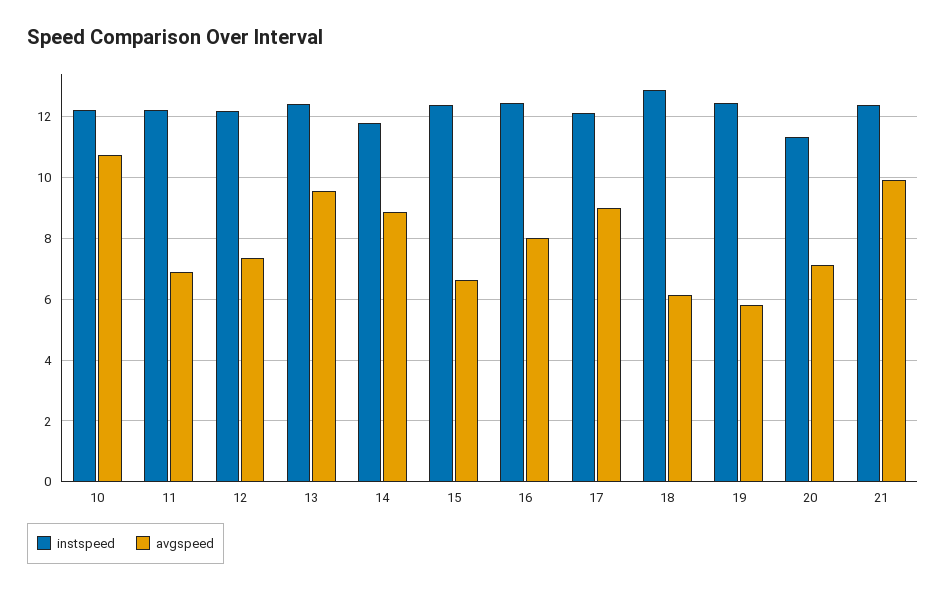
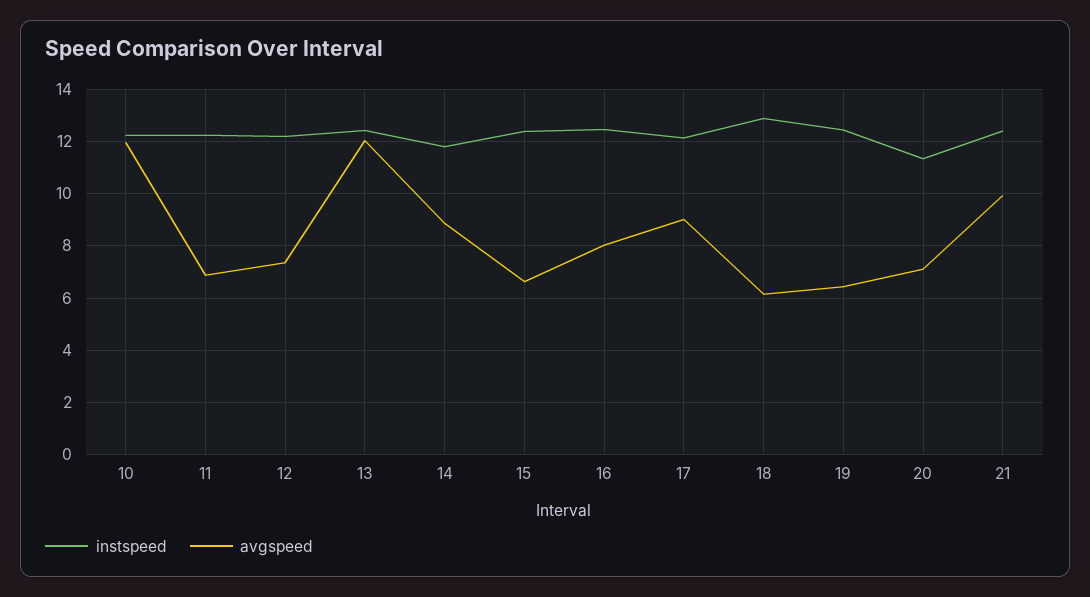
  {
    "instspeed": {
      "10": 12.2,
      "11": 12.2,
      "12": 12.2,
      "13": 12.4,
      "14": 11.8,
      "15": 12.4,
      "16": 12.4,
      "17": 12.2,
      "18": 12.8,
      "19": 12.4,
      "20": 11.4,
      "21": 12.4
    },
    "avgspeed": {
-     "10": 10.8,
+     "10": 12,
      "11": 6.8,
      "12": 7.4,
-     "13": 9.6,
+     "13": 12,
      "14": 8.8,
      "15": 6.6,
      "16": 8,
      "17": 9,
      "18": 6.2,
-     "19": 5.8,
+     "19": 6.5,
      "20": 7.2,
      "21": 10
    }
  }

